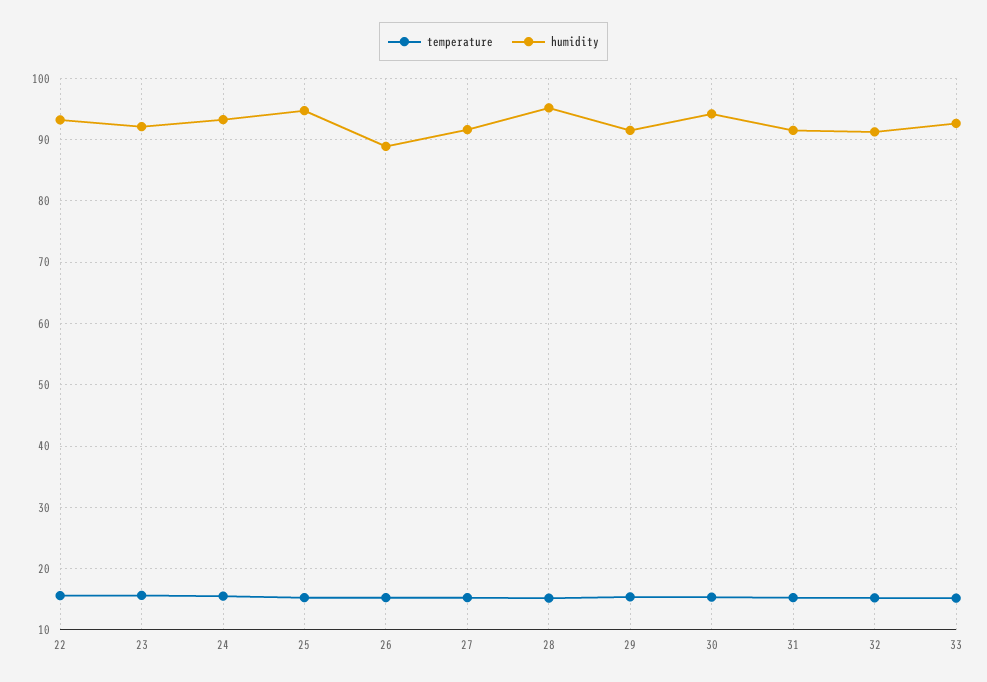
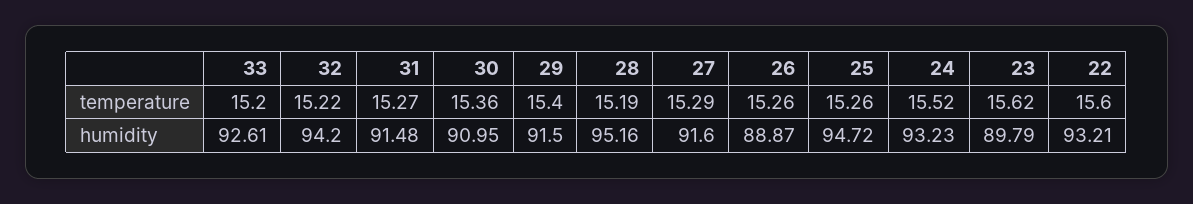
  {
    "temperature": {
      "22": 15.6,
      "23": 15.62,
      "24": 15.52,
      "25": 15.26,
      "26": 15.26,
      "27": 15.29,
      "28": 15.19,
      "29": 15.4,
      "30": 15.36,
      "31": 15.27,
      "32": 15.22,
      "33": 15.2
    },
    "humidity": {
      "22": 93.21,
-     "23": 92,
+     "23": 89.79,
      "24": 93.23,
      "25": 94.72,
      "26": 88.87,
      "27": 91.6,
      "28": 95.16,
      "29": 91.5,
-     "30": 94,
+     "30": 90.95,
      "31": 91.48,
-     "32": 91,
+     "32": 94.2,
      "33": 92.61
    }
  }

